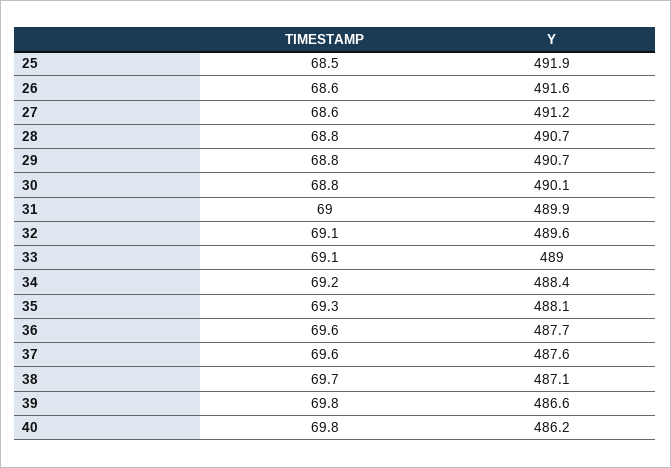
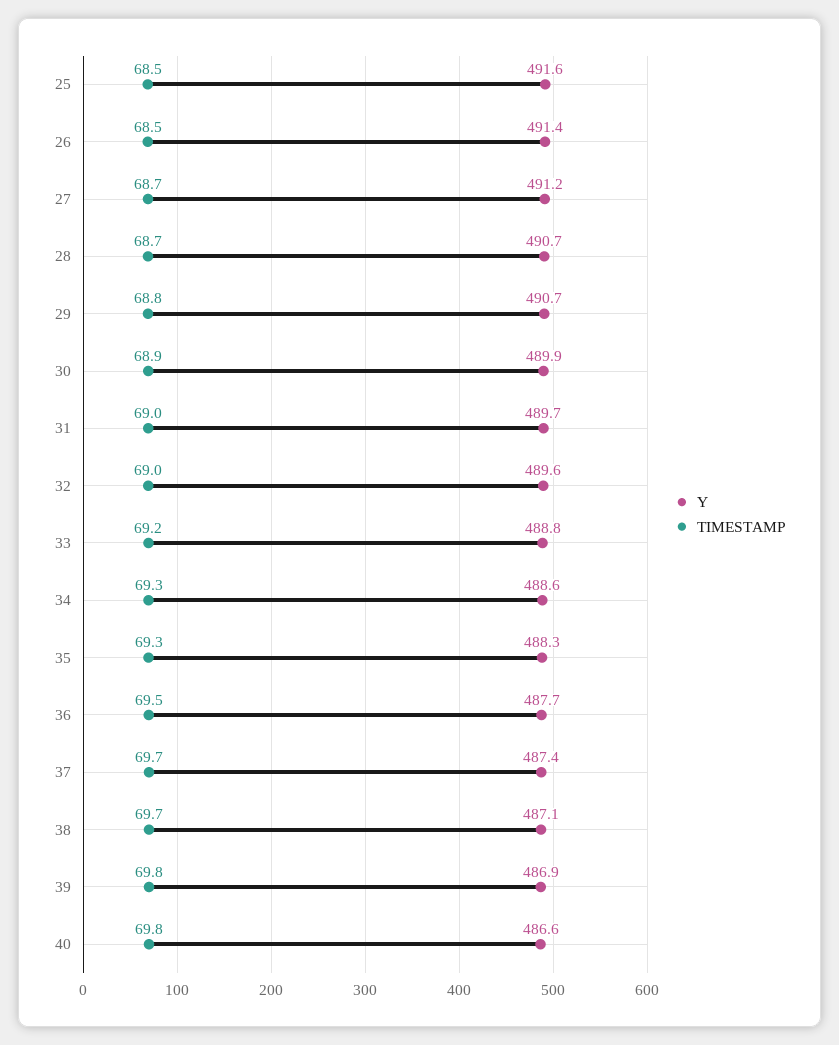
  {
    "TIMESTAMP": {
      "25": 68.5,
-     "26": 68.6,
+     "26": 68.5,
-     "27": 68.6,
+     "27": 68.7,
-     "28": 68.8,
+     "28": 68.7,
      "29": 68.8,
-     "30": 68.8,
+     "30": 68.9,
      "31": 69,
-     "32": 69.1,
+     "32": 69,
-     "33": 69.1,
+     "33": 69.2,
-     "34": 69.2,
+     "34": 69.3,
      "35": 69.3,
-     "36": 69.6,
+     "36": 69.5,
-     "37": 69.6,
+     "37": 69.7,
      "38": 69.7,
      "39": 69.8,
      "40": 69.8
    },
    "Y": {
-     "25": 491.9,
+     "25": 491.6,
-     "26": 491.6,
+     "26": 491.4,
      "27": 491.2,
      "28": 490.7,
      "29": 490.7,
-     "30": 490.1,
+     "30": 489.9,
-     "31": 489.9,
+     "31": 489.7,
      "32": 489.6,
-     "33": 489,
+     "33": 488.8,
-     "34": 488.4,
+     "34": 488.6,
-     "35": 488.1,
+     "35": 488.3,
      "36": 487.7,
-     "37": 487.6,
+     "37": 487.4,
      "38": 487.1,
-     "39": 486.6,
+     "39": 486.9,
-     "40": 486.2
+     "40": 486.6
    }
  }

